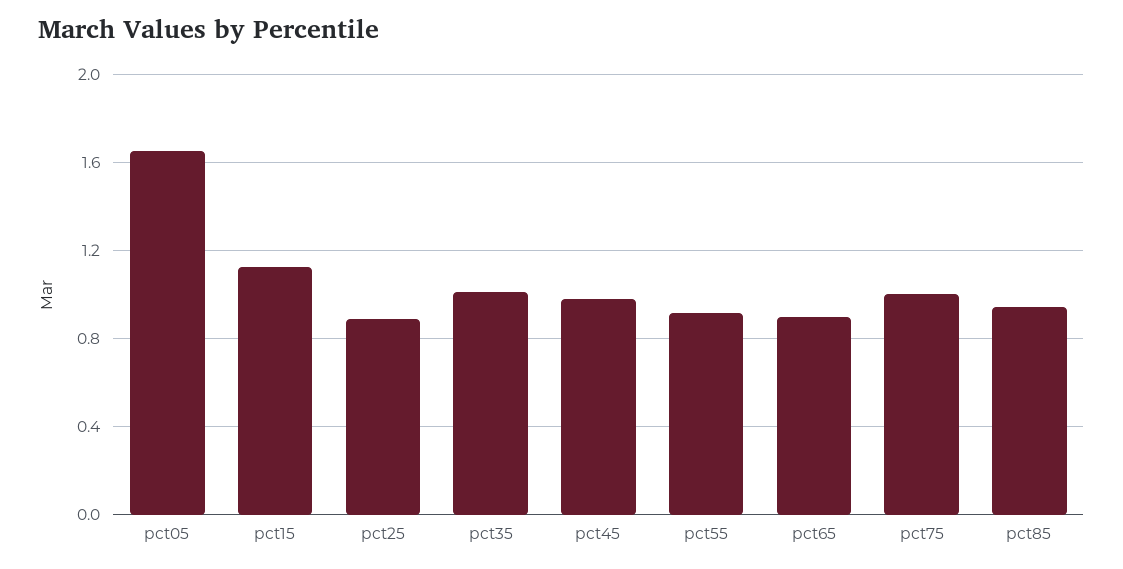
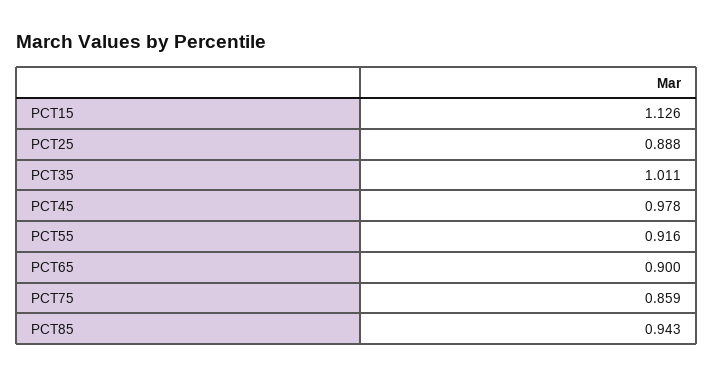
  {
-   "pct05": 1.65,
    "pct15": 1.126,
    "pct25": 0.888,
    "pct35": 1.011,
    "pct45": 0.978,
    "pct55": 0.916,
    "pct65": 0.9,
-   "pct75": 1,
+   "pct75": 0.859,
    "pct85": 0.943
  }

